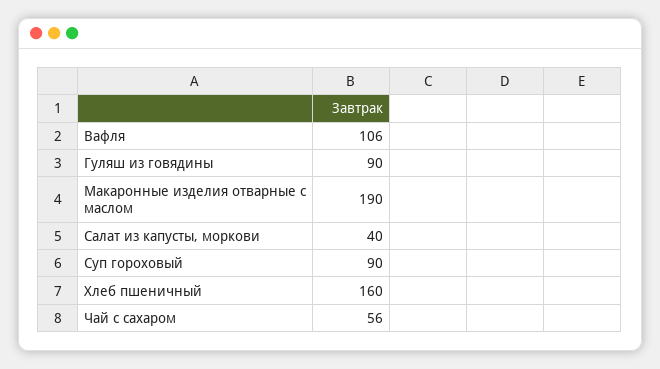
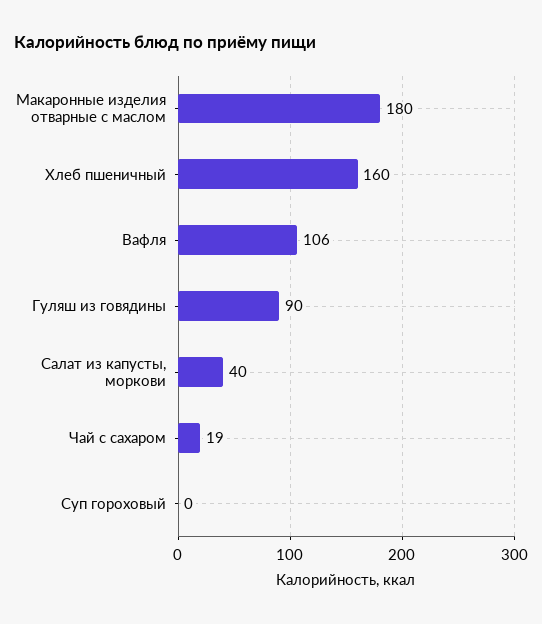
  {
    "Вафля": 106,
    "Гуляш из говядины": 90,
-   "Макаронные изделия отварные с маслом": 190,
+   "Макаронные изделия отварные с маслом": 180,
    "Салат из капусты, моркови": 40,
-   "Суп гороховый": 90,
+   "Суп гороховый": 0,
    "Хлеб пшеничный": 160,
-   "Чай с сахаром": 56
+   "Чай с сахаром": 19
  }

